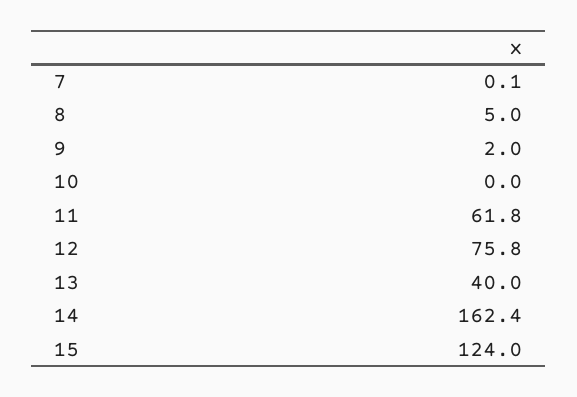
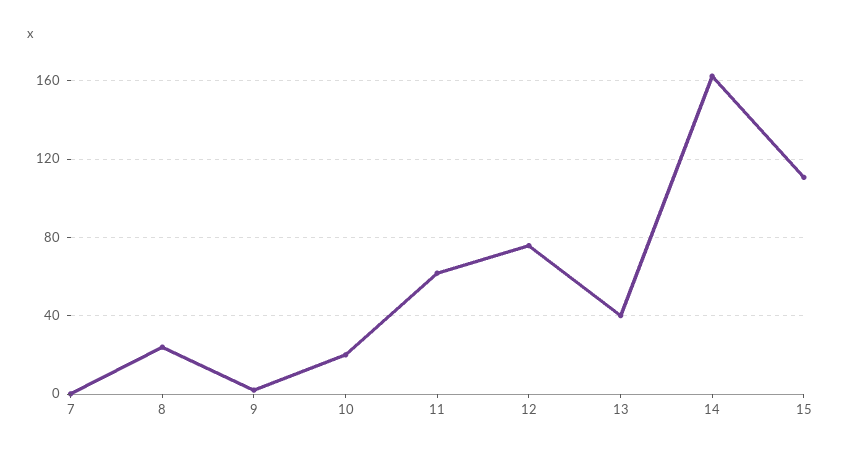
  {
    "7": 0.1,
-   "8": 5,
+   "8": 25,
    "9": 2,
-   "10": 0,
+   "10": 20,
    "11": 61.8,
    "12": 75.8,
    "13": 40,
    "14": 162.4,
-   "15": 124
+   "15": 110
  }

